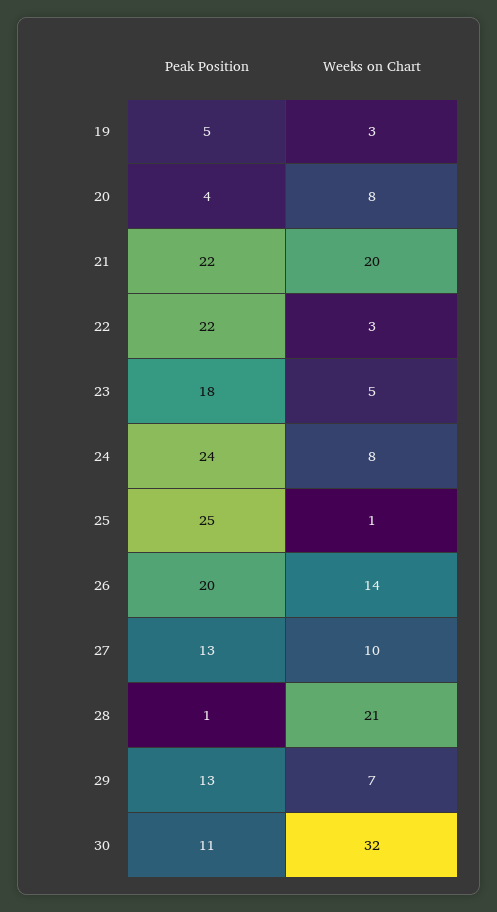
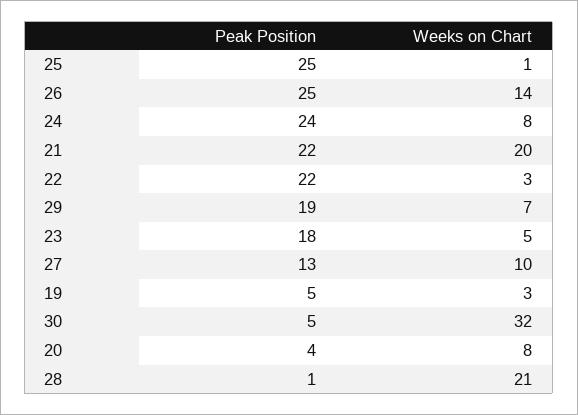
  {
    "Peak Position": {
      "19": 5,
      "20": 4,
      "21": 22,
      "22": 22,
      "23": 18,
      "24": 24,
      "25": 25,
-     "26": 20,
+     "26": 25,
      "27": 13,
      "28": 1,
-     "29": 13,
+     "29": 19,
-     "30": 11
+     "30": 5
    },
    "Weeks on Chart": {
      "19": 3,
      "20": 8,
      "21": 20,
      "22": 3,
      "23": 5,
      "24": 8,
      "25": 1,
      "26": 14,
      "27": 10,
      "28": 21,
      "29": 7,
      "30": 32
    }
  }

